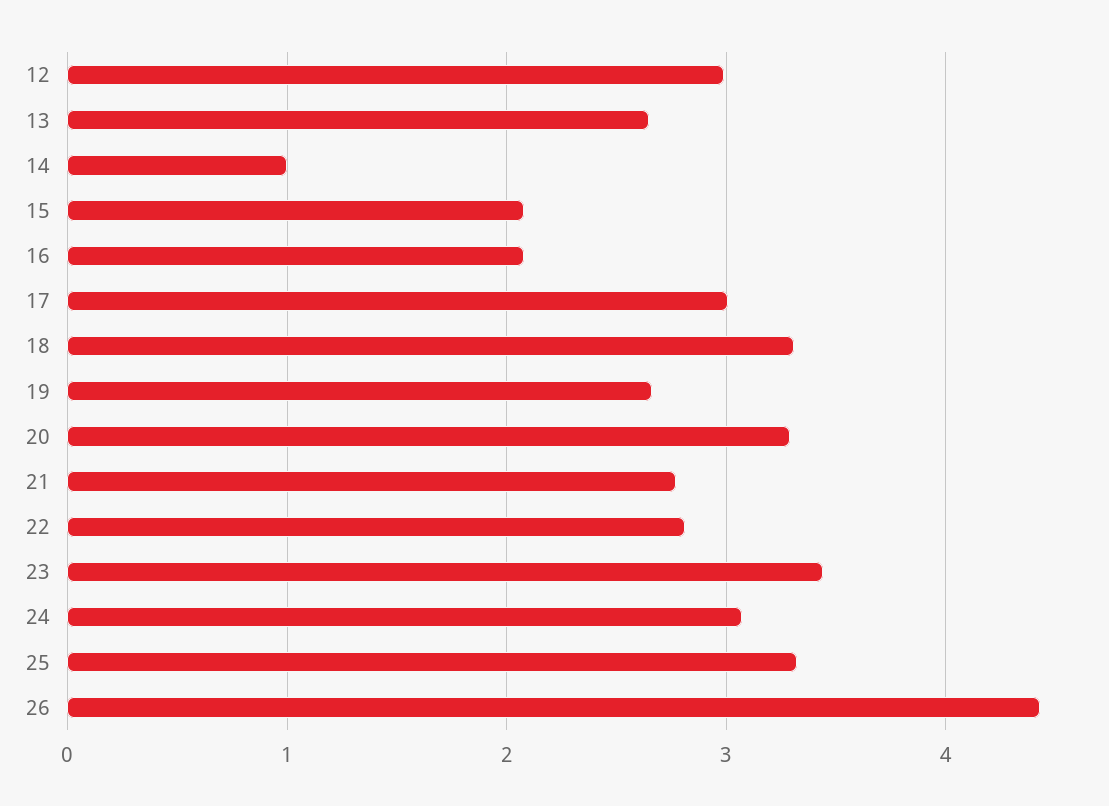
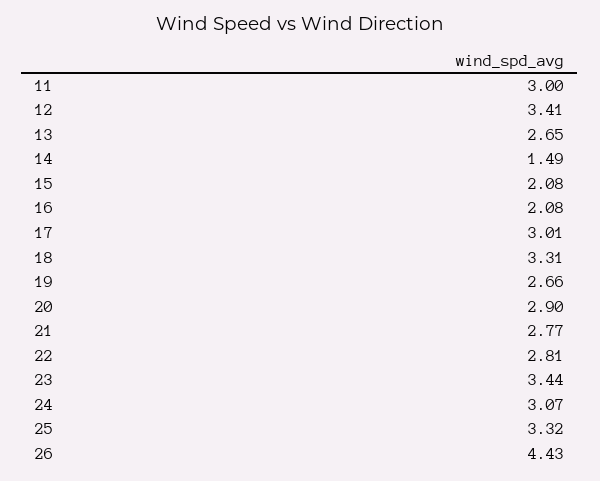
  {
-   "12": 3,
+   "12": 3.41,
    "13": 2.65,
-   "14": 1,
+   "14": 1.49,
    "15": 2.08,
    "16": 2.08,
    "17": 3.01,
    "18": 3.31,
    "19": 2.66,
-   "20": 3.3,
+   "20": 2.9,
    "21": 2.77,
    "22": 2.81,
    "23": 3.44,
    "24": 3.07,
    "25": 3.32,
-   "26": 4.43
+   "26": 4.43,
+   "11": 3
  }

